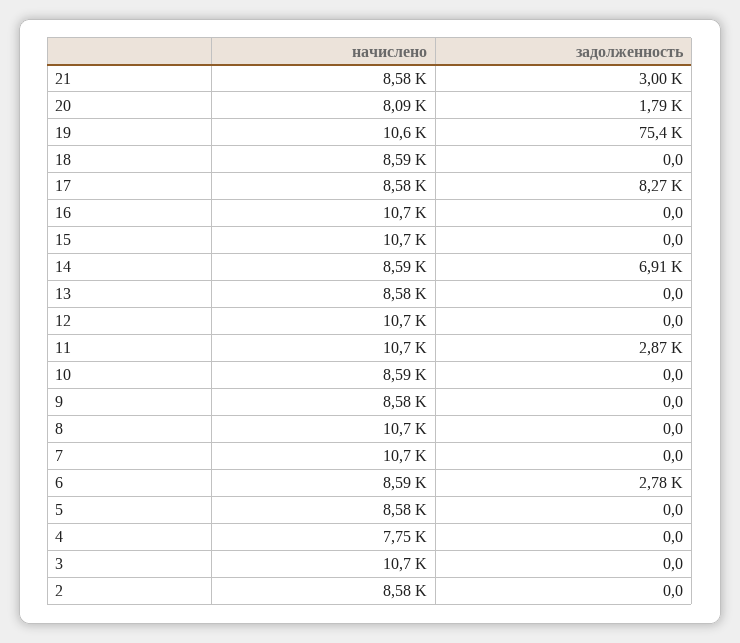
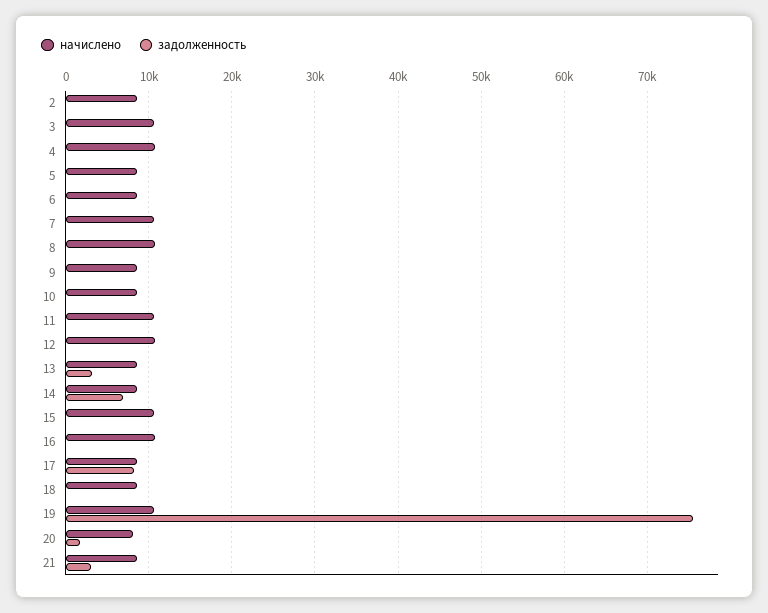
  {
    "начислено": {
      "21": 8580,
      "20": 8090,
      "19": 10600,
      "18": 8590,
      "17": 8580,
      "16": 10700,
      "15": 10700,
      "14": 8590,
      "13": 8580,
      "12": 10700,
      "11": 10700,
      "10": 8590,
      "9": 8580,
      "8": 10700,
      "7": 10700,
      "6": 8590,
      "5": 8580,
-     "4": 7750,
+     "4": 11000,
      "3": 10700,
      "2": 8580
    },
    "задолженность": {
      "21": 3000,
      "20": 1790,
      "19": 75400,
      "18": 0,
      "17": 8270,
      "16": 0,
      "15": 0,
      "14": 6910,
-     "13": 0,
+     "13": 3000,
      "12": 0,
-     "11": 2870,
+     "11": 0,
      "10": 0,
      "9": 0,
      "8": 0,
      "7": 0,
-     "6": 2780,
+     "6": 0,
      "5": 0,
      "4": 0,
      "3": 0,
      "2": 0
    }
  }

